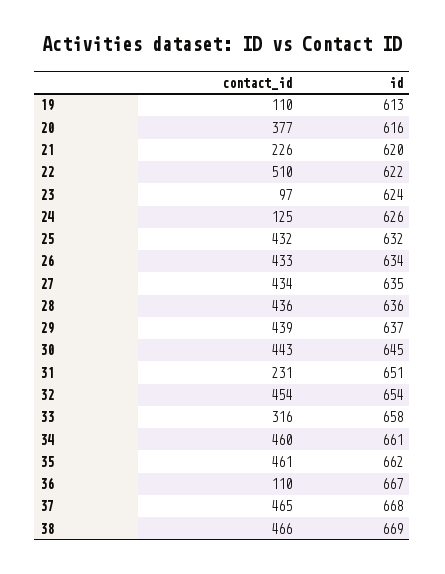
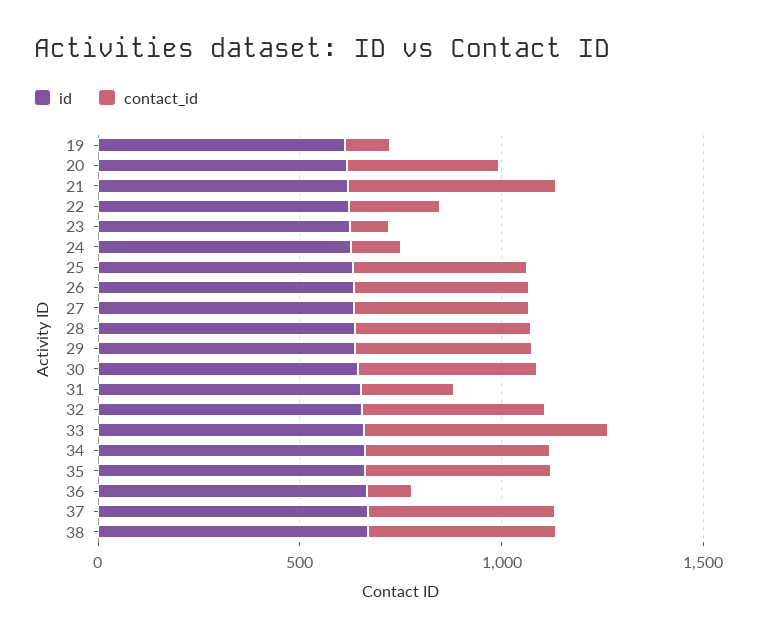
  {
    "contact_id": {
      "19": 110,
      "20": 377,
-     "21": 226,
+     "21": 500,
-     "22": 510,
+     "22": 200,
      "23": 97,
      "24": 125,
      "25": 432,
      "26": 433,
      "27": 434,
      "28": 436,
      "29": 439,
      "30": 443,
      "31": 231,
      "32": 454,
-     "33": 316,
+     "33": 600,
      "34": 460,
      "35": 461,
      "36": 110,
      "37": 465,
      "38": 466
    },
    "id": {
      "19": 613,
      "20": 616,
      "21": 620,
      "22": 622,
      "23": 624,
      "24": 626,
      "25": 632,
      "26": 634,
      "27": 635,
      "28": 636,
      "29": 637,
      "30": 645,
      "31": 651,
      "32": 654,
      "33": 658,
      "34": 661,
      "35": 662,
      "36": 667,
      "37": 668,
      "38": 669
    }
  }

